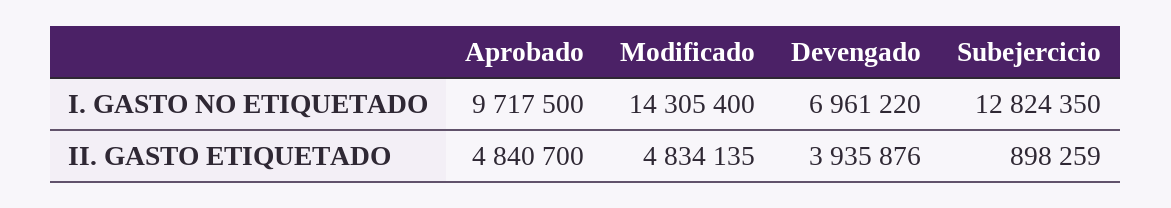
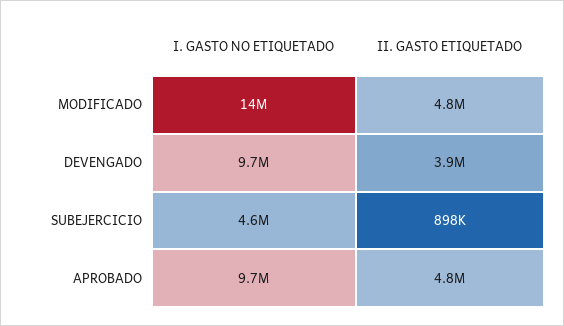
  {
    "Aprobado": {
      "I. GASTO NO ETIQUETADO": 9717500,
      "II. GASTO ETIQUETADO": 4840700
    },
    "Modificado": {
      "I. GASTO NO ETIQUETADO": 14305400,
      "II. GASTO ETIQUETADO": 4834135
    },
    "Devengado": {
-     "I. GASTO NO ETIQUETADO": 6961220,
+     "I. GASTO NO ETIQUETADO": 9700000,
      "II. GASTO ETIQUETADO": 3935876
    },
    "Subejercicio": {
-     "I. GASTO NO ETIQUETADO": 12824350,
+     "I. GASTO NO ETIQUETADO": 4600000,
      "II. GASTO ETIQUETADO": 898259
    }
  }

